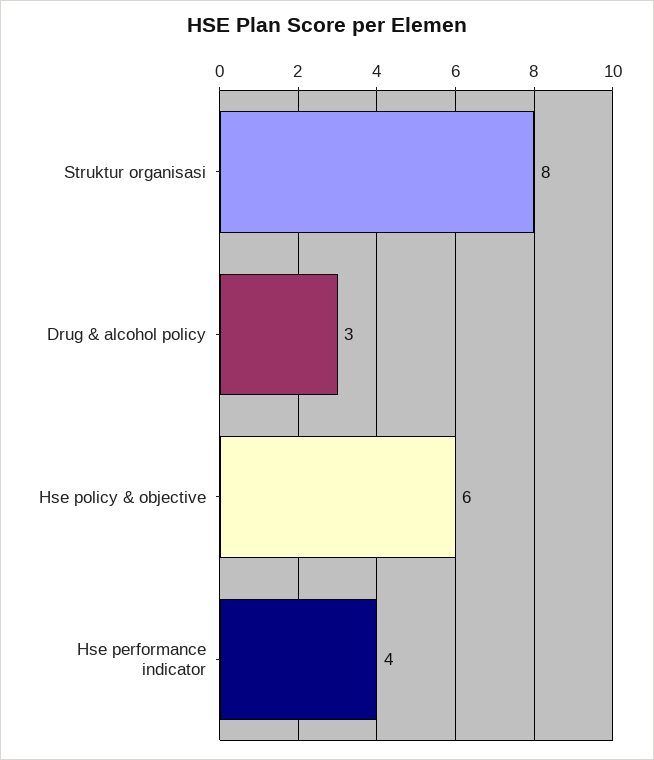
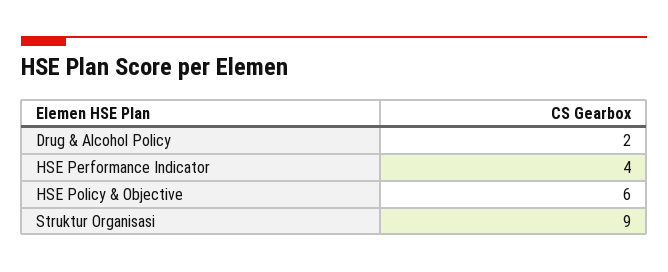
  {
-   "Struktur organisasi": 8,
+   "Struktur organisasi": 9,
-   "Drug & alcohol policy": 3,
+   "Drug & alcohol policy": 2,
    "Hse policy & objective": 6,
    "Hse performance indicator": 4
  }

